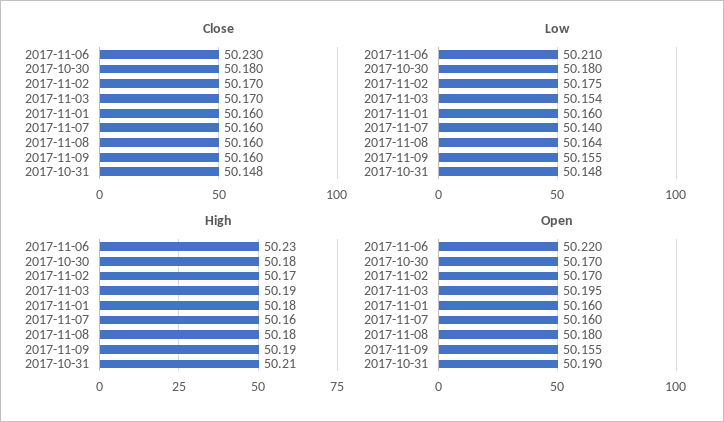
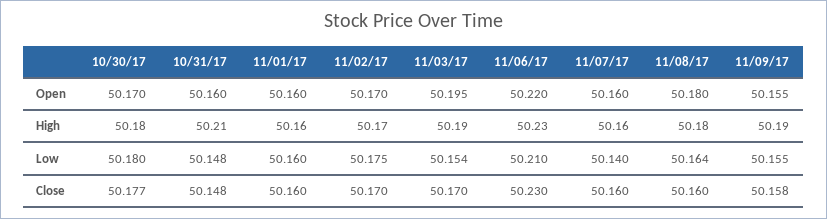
  {
    "Close": {
      "2017-11-06": 50.23,
-     "2017-10-30": 50.18,
+     "2017-10-30": 50.177,
      "2017-11-02": 50.17,
      "2017-11-03": 50.17,
      "2017-11-01": 50.16,
      "2017-11-07": 50.16,
      "2017-11-08": 50.16,
-     "2017-11-09": 50.16,
+     "2017-11-09": 50.158,
      "2017-10-31": 50.148
    },
    "Low": {
      "2017-11-06": 50.21,
      "2017-10-30": 50.18,
      "2017-11-02": 50.175,
      "2017-11-03": 50.154,
      "2017-11-01": 50.16,
      "2017-11-07": 50.14,
      "2017-11-08": 50.164,
      "2017-11-09": 50.155,
      "2017-10-31": 50.148
    },
    "High": {
      "2017-11-06": 50.23,
      "2017-10-30": 50.18,
      "2017-11-02": 50.17,
      "2017-11-03": 50.19,
-     "2017-11-01": 50.18,
+     "2017-11-01": 50.16,
      "2017-11-07": 50.16,
      "2017-11-08": 50.18,
      "2017-11-09": 50.19,
      "2017-10-31": 50.21
    },
    "Open": {
      "2017-11-06": 50.22,
      "2017-10-30": 50.17,
      "2017-11-02": 50.17,
      "2017-11-03": 50.195,
      "2017-11-01": 50.16,
      "2017-11-07": 50.16,
      "2017-11-08": 50.18,
      "2017-11-09": 50.155,
-     "2017-10-31": 50.19
+     "2017-10-31": 50.16
    }
  }

